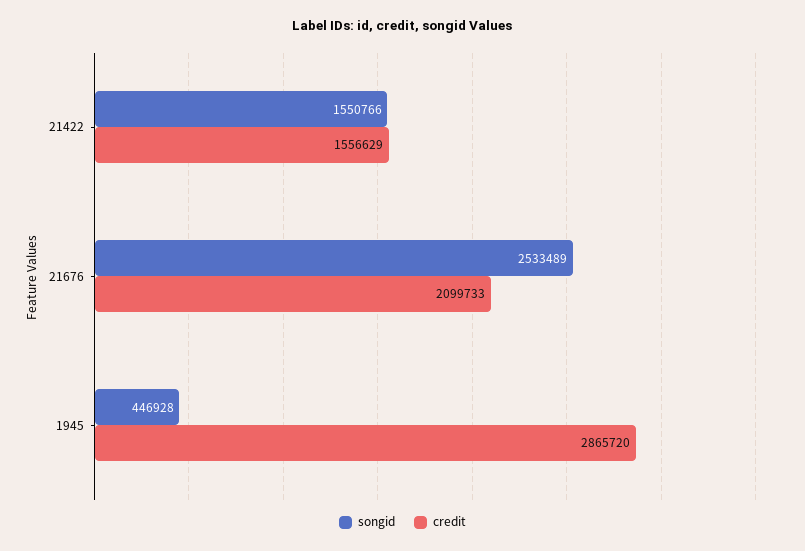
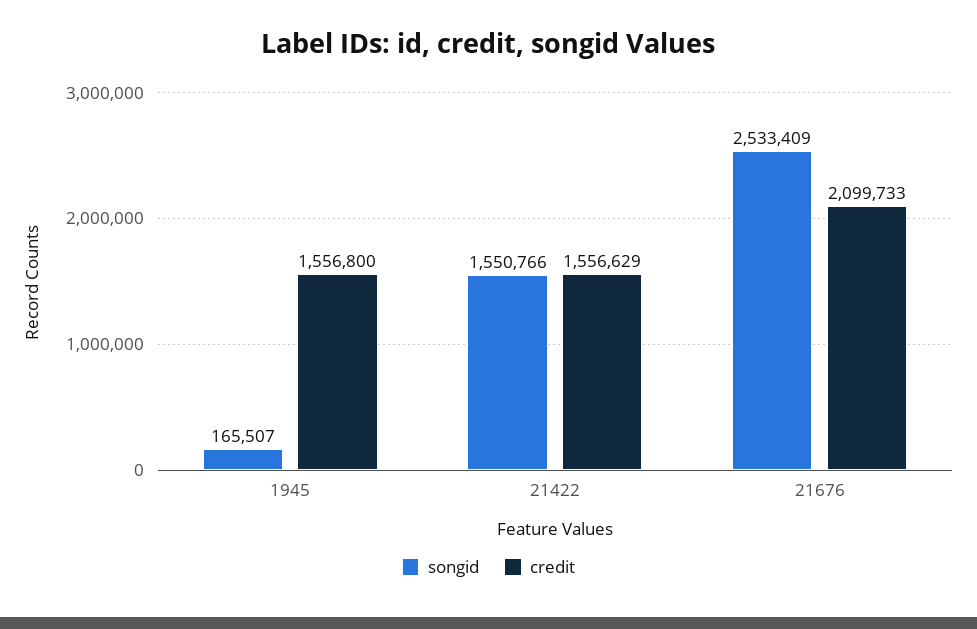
  {
    "songid": {
      "21422": 1550766,
-     "21676": 2533489,
+     "21676": 2533409,
-     "1945": 446928
+     "1945": 165507
    },
    "credit": {
      "21422": 1556629,
      "21676": 2099733,
-     "1945": 2865720
+     "1945": 1556800
    }
  }

